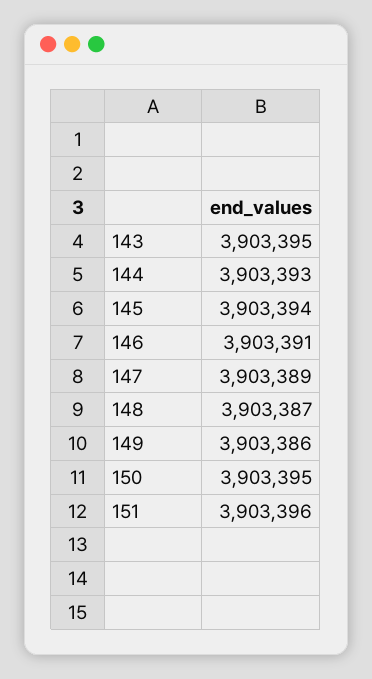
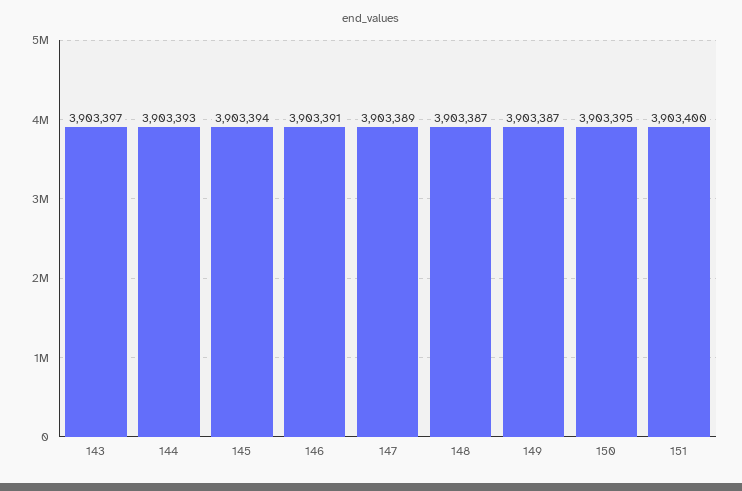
  {
-   "143": 3903395,
+   "143": 3903397,
    "144": 3903393,
    "145": 3903394,
    "146": 3903391,
    "147": 3903389,
    "148": 3903387,
-   "149": 3903386,
+   "149": 3903387,
    "150": 3903395,
-   "151": 3903396
+   "151": 3903400
  }

